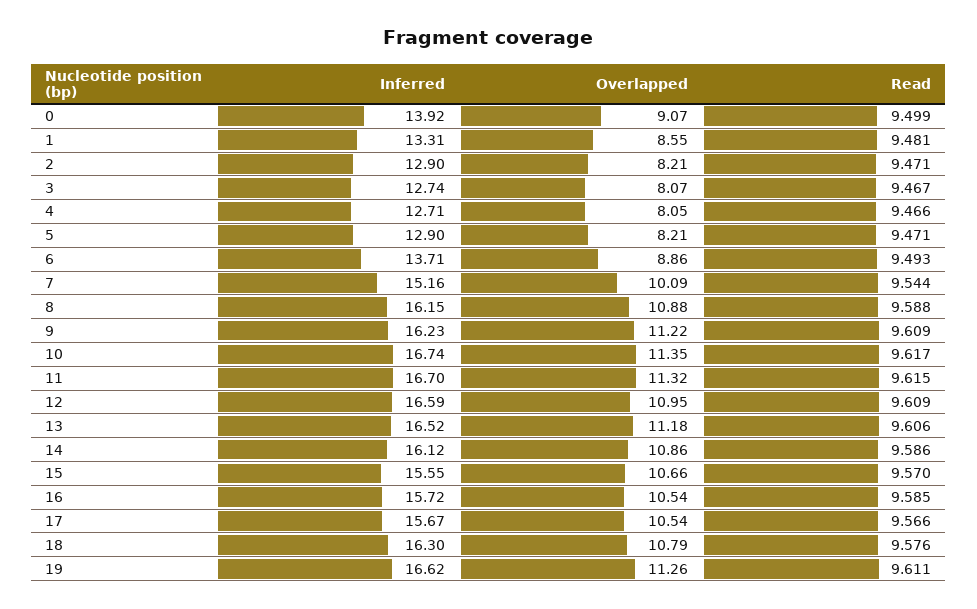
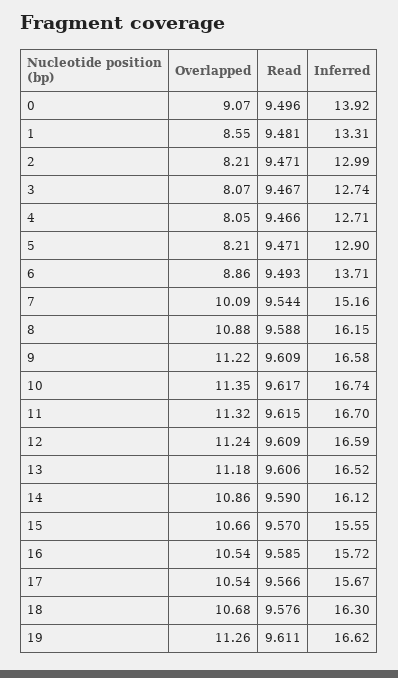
  {
    "Inferred": {
      "0": 13.92,
      "1": 13.31,
-     "2": 12.9,
+     "2": 12.99,
      "3": 12.74,
      "4": 12.71,
      "5": 12.9,
      "6": 13.71,
      "7": 15.16,
      "8": 16.15,
-     "9": 16.23,
+     "9": 16.58,
      "10": 16.74,
      "11": 16.7,
      "12": 16.59,
      "13": 16.52,
      "14": 16.12,
      "15": 15.55,
      "16": 15.72,
      "17": 15.67,
      "18": 16.3,
      "19": 16.62
    },
    "Overlapped": {
      "0": 9.07,
      "1": 8.55,
      "2": 8.21,
      "3": 8.07,
      "4": 8.05,
      "5": 8.21,
      "6": 8.86,
      "7": 10.09,
      "8": 10.88,
      "9": 11.22,
      "10": 11.35,
      "11": 11.32,
-     "12": 10.95,
+     "12": 11.24,
      "13": 11.18,
      "14": 10.86,
      "15": 10.66,
      "16": 10.54,
      "17": 10.54,
-     "18": 10.79,
+     "18": 10.68,
      "19": 11.26
    },
    "Read": {
-     "0": 9.499,
+     "0": 9.496,
      "1": 9.481,
      "2": 9.471,
      "3": 9.467,
      "4": 9.466,
      "5": 9.471,
      "6": 9.493,
      "7": 9.544,
      "8": 9.588,
      "9": 9.609,
      "10": 9.617,
      "11": 9.615,
      "12": 9.609,
      "13": 9.606,
-     "14": 9.586,
+     "14": 9.59,
      "15": 9.57,
      "16": 9.585,
      "17": 9.566,
      "18": 9.576,
      "19": 9.611
    }
  }

